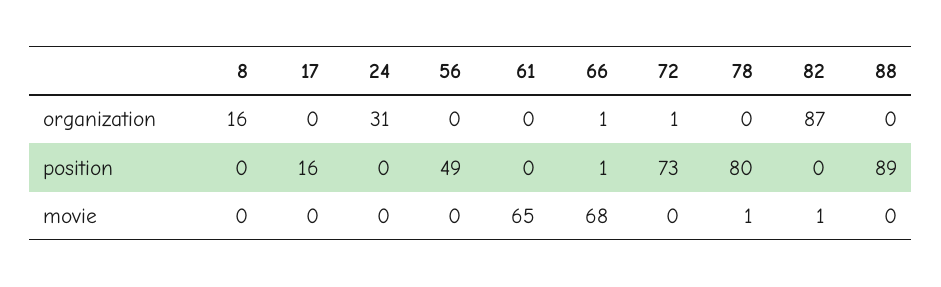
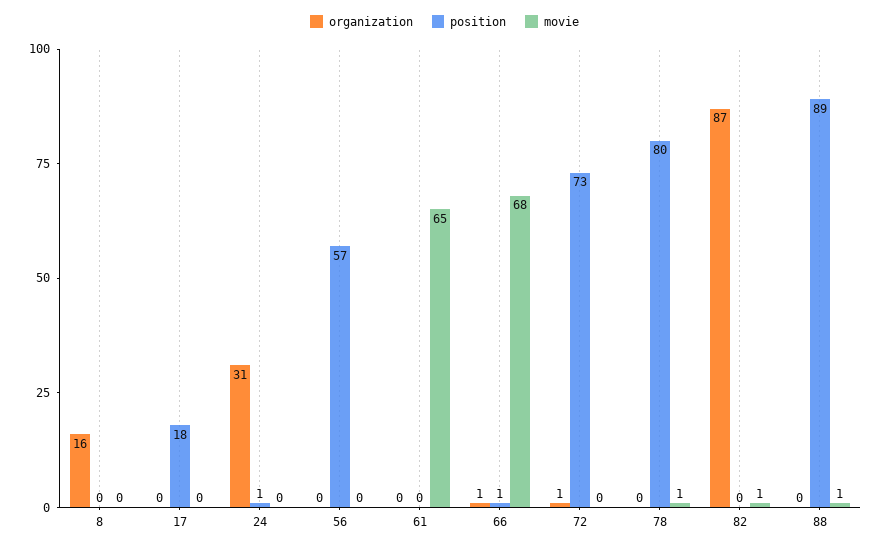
  {
    "organization": {
      "8": 16,
      "17": 0,
      "24": 31,
      "56": 0,
      "61": 0,
      "66": 1,
      "72": 1,
      "78": 0,
      "82": 87,
      "88": 0
    },
    "position": {
      "8": 0,
-     "17": 16,
+     "17": 18,
-     "24": 0,
+     "24": 1,
-     "56": 49,
+     "56": 57,
      "61": 0,
      "66": 1,
      "72": 73,
      "78": 80,
      "82": 0,
      "88": 89
    },
    "movie": {
      "8": 0,
      "17": 0,
      "24": 0,
      "56": 0,
      "61": 65,
      "66": 68,
      "72": 0,
      "78": 1,
      "82": 1,
-     "88": 0
+     "88": 1
    }
  }

